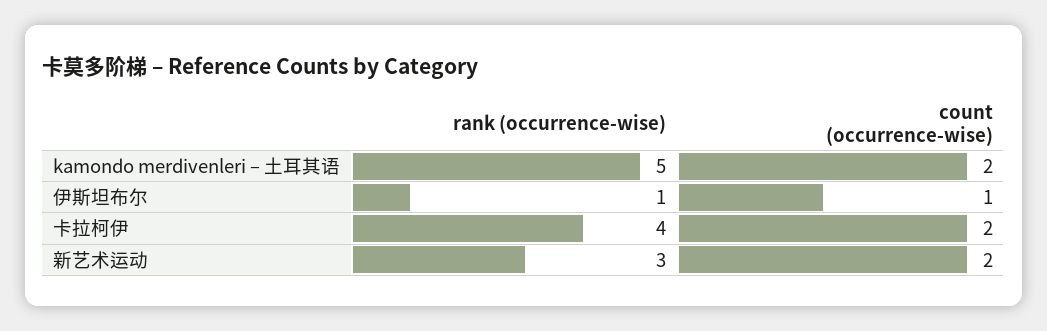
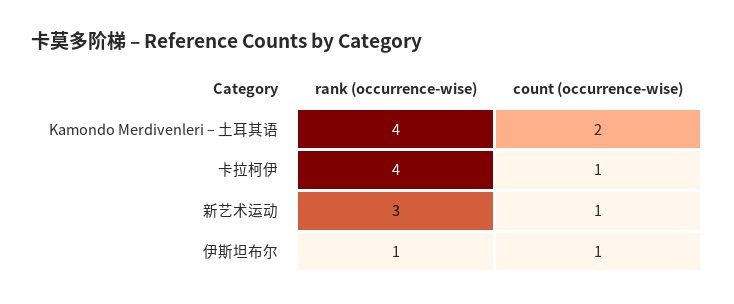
  {
    "rank (occurrence-wise)": {
-     "kamondo merdivenleri – 土耳其语": 5,
+     "kamondo merdivenleri – 土耳其语": 4,
      "伊斯坦布尔": 1,
      "卡拉柯伊": 4,
      "新艺术运动": 3
    },
    "count (occurrence-wise)": {
      "kamondo merdivenleri – 土耳其语": 2,
      "伊斯坦布尔": 1,
-     "卡拉柯伊": 2,
+     "卡拉柯伊": 1,
-     "新艺术运动": 2
+     "新艺术运动": 1
    }
  }

